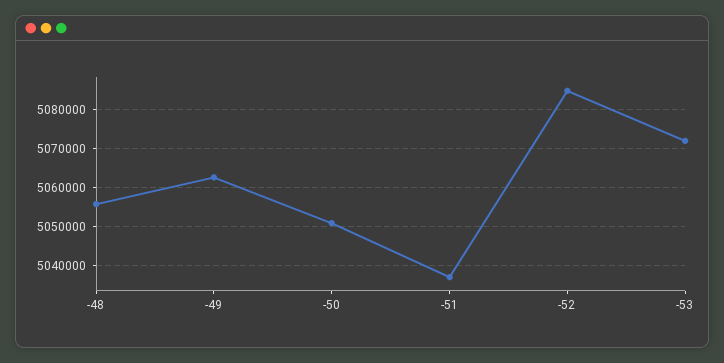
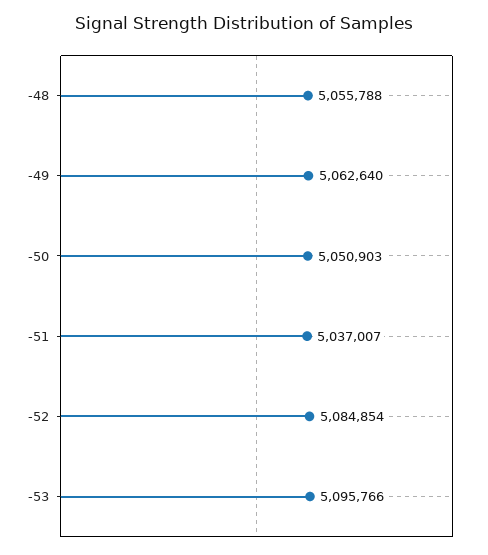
  {
    "-48": 5055788,
    "-49": 5062640,
    "-50": 5050903,
    "-51": 5037007,
    "-52": 5084854,
-   "-53": 5072000
+   "-53": 5095766
  }

